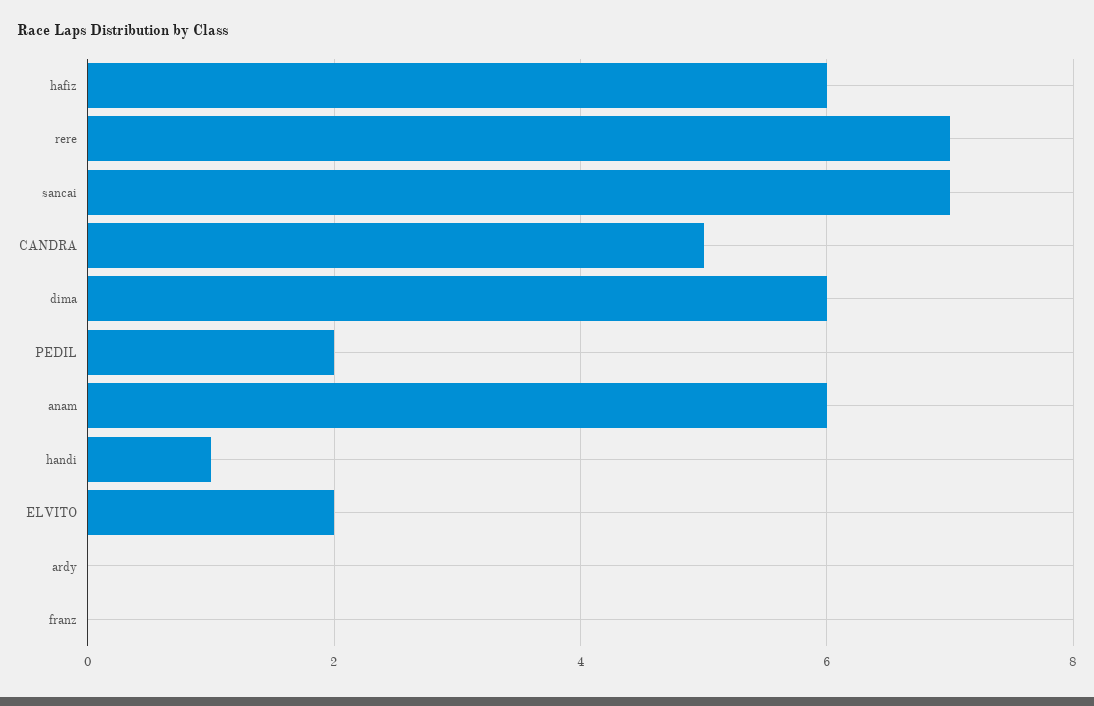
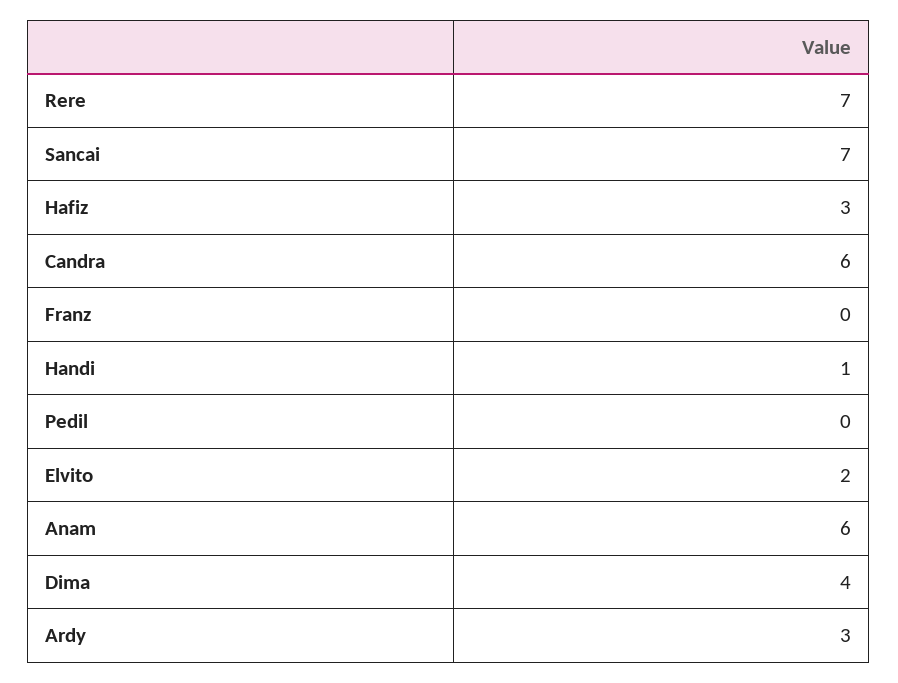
  {
-   "hafiz": 6,
+   "hafiz": 3,
    "rere": 7,
    "sancai": 7,
-   "CANDRA": 5,
+   "CANDRA": 6,
-   "dima": 6,
+   "dima": 4,
-   "PEDIL": 2,
+   "PEDIL": 0,
    "anam": 6,
    "handi": 1,
    "ELVITO": 2,
-   "ardy": 0,
+   "ardy": 3,
    "franz": 0
  }

